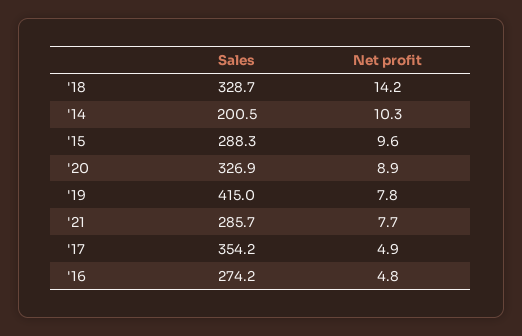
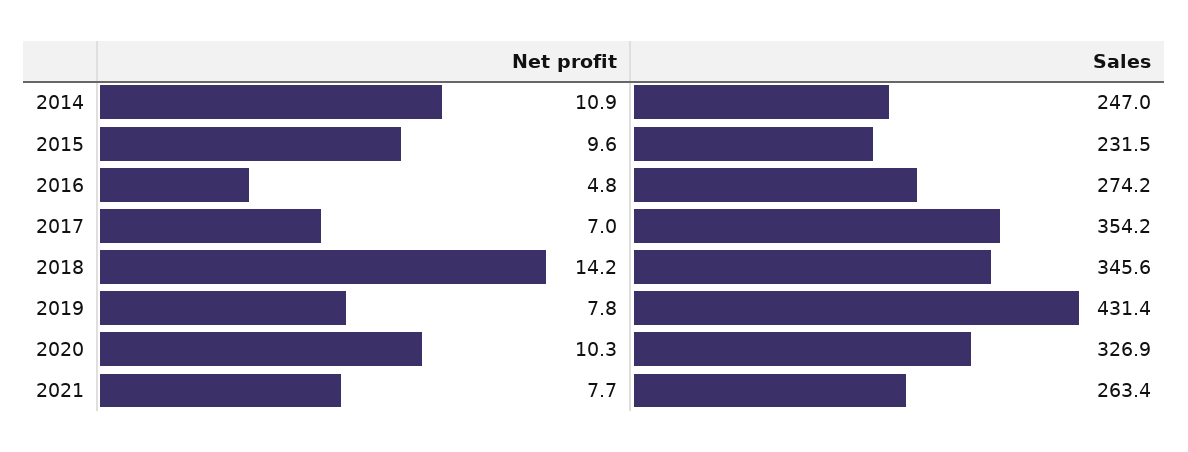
  {
    "Sales": {
-     "'18": 328.7,
+     "'18": 345.6,
-     "'14": 200.5,
+     "'14": 247,
-     "'15": 288.3,
+     "'15": 231.5,
      "'20": 326.9,
-     "'19": 415,
+     "'19": 431.4,
-     "'21": 285.7,
+     "'21": 263.4,
      "'17": 354.2,
      "'16": 274.2
    },
    "Net profit": {
      "'18": 14.2,
-     "'14": 10.3,
+     "'14": 10.9,
      "'15": 9.6,
-     "'20": 8.9,
+     "'20": 10.3,
      "'19": 7.8,
      "'21": 7.7,
-     "'17": 4.9,
+     "'17": 7,
      "'16": 4.8
    }
  }

